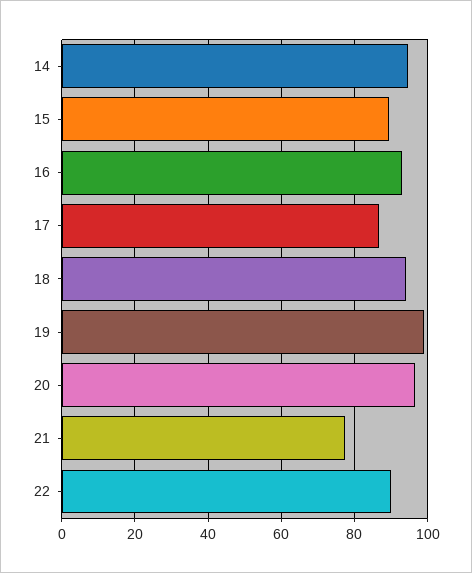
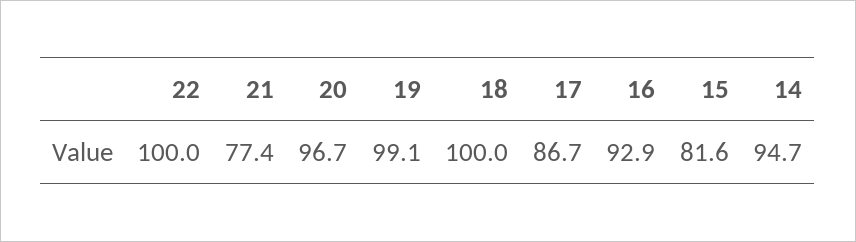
  {
    "14": 94.7,
-   "15": 90,
+   "15": 81.6,
    "16": 92.9,
    "17": 86.7,
-   "18": 94,
+   "18": 100,
    "19": 99.1,
    "20": 96.7,
    "21": 77.4,
-   "22": 90
+   "22": 100
  }

